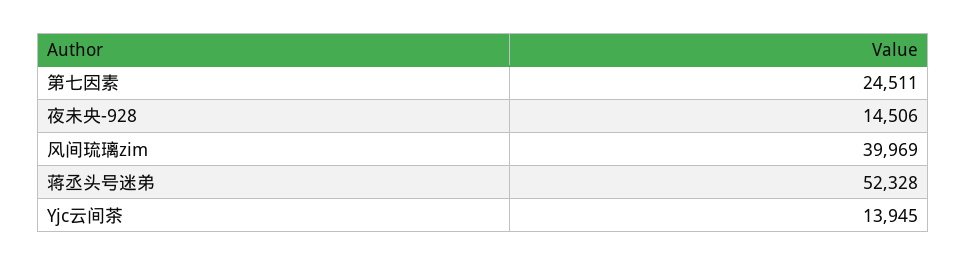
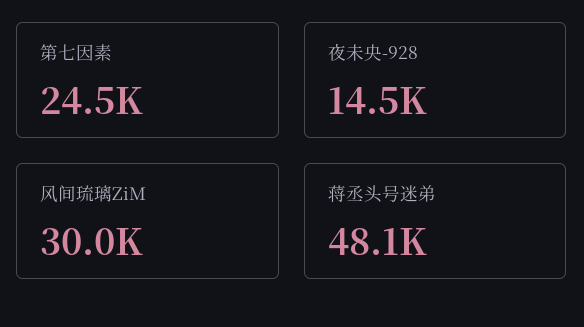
  {
    "第七因素": 24511,
    "夜未央-928": 14506,
-   "风间琉璃zim": 39969,
+   "风间琉璃zim": 30000,
-   "蒋丞头号迷弟": 52328,
+   "蒋丞头号迷弟": 48100
-   "Yjc云间茶": 13945
  }

